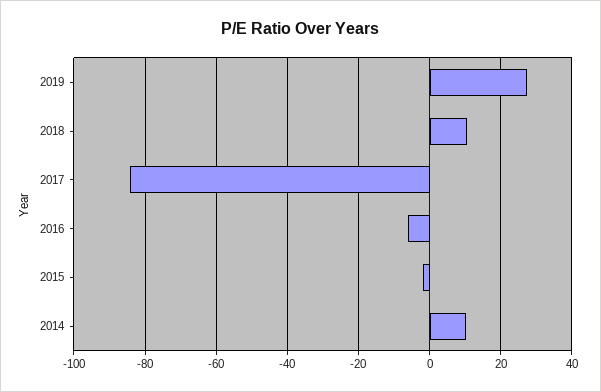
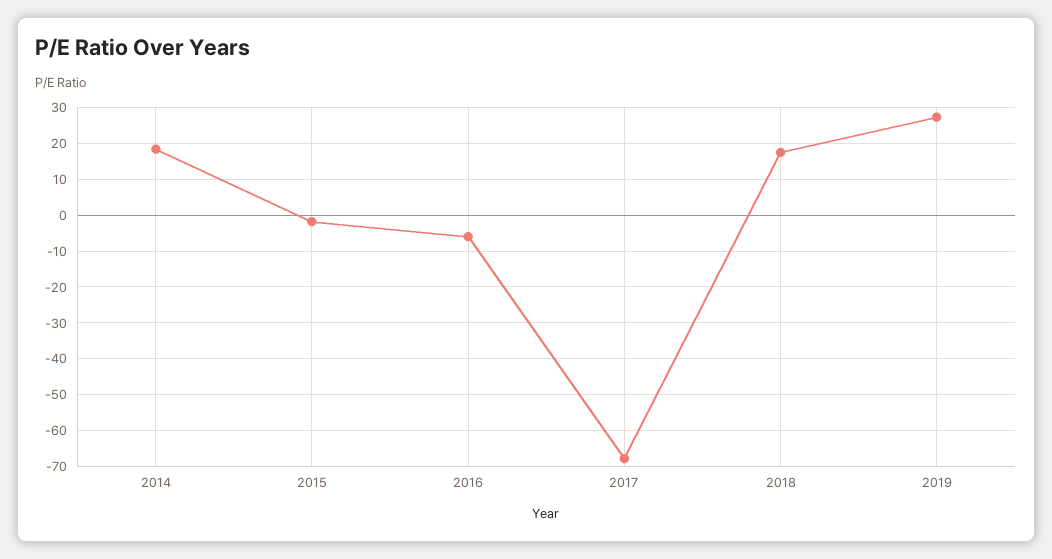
  {
    "2019": 28,
-   "2018": 10,
+   "2018": 18,
-   "2017": -84,
+   "2017": -68,
    "2016": -6,
    "2015": -2,
-   "2014": 10
+   "2014": 18
  }

